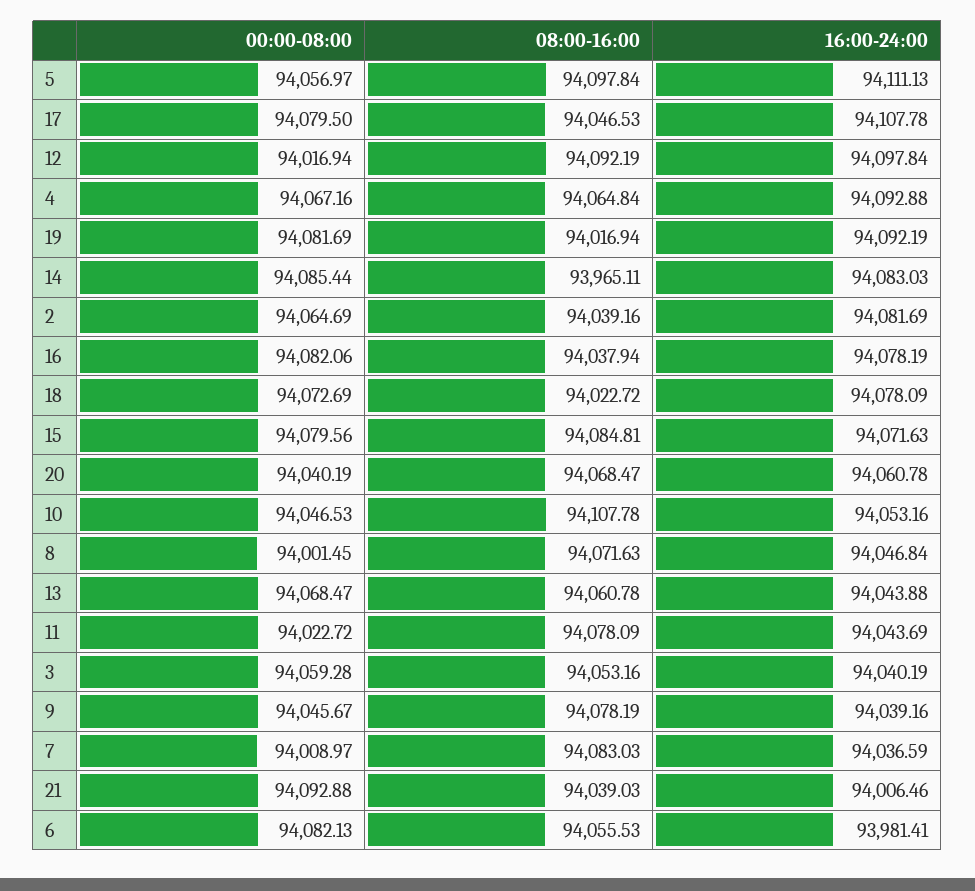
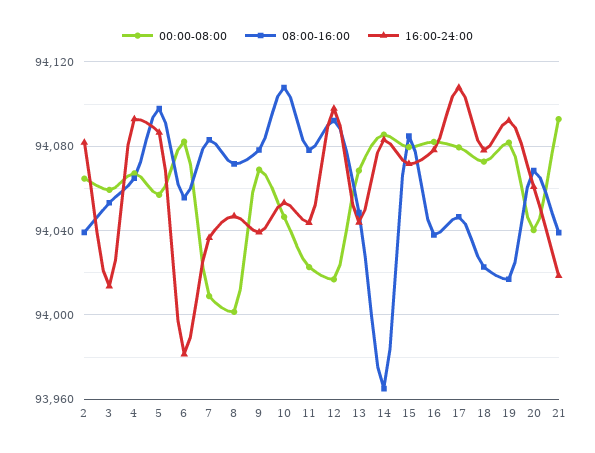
  {
    "00:00-08:00": {
      "5": 94056.97,
      "17": 94079.5,
      "12": 94016.94,
      "4": 94067.16,
      "19": 94081.69,
      "14": 94085.44,
      "2": 94064.69,
      "16": 94082.06,
      "18": 94072.69,
      "15": 94079.56,
      "20": 94040.19,
      "10": 94046.53,
      "8": 94001.45,
      "13": 94068.47,
      "11": 94022.72,
      "3": 94059.28,
-     "9": 94045.67,
+     "9": 94070,
      "7": 94008.97,
      "21": 94092.88,
      "6": 94082.13
    },
    "08:00-16:00": {
      "5": 94097.84,
      "17": 94046.53,
      "12": 94092.19,
      "4": 94064.84,
      "19": 94016.94,
      "14": 93965.11,
      "2": 94039.16,
      "16": 94037.94,
      "18": 94022.72,
      "15": 94084.81,
      "20": 94068.47,
      "10": 94107.78,
      "8": 94071.63,
-     "13": 94060.78,
+     "13": 94050,
      "11": 94078.09,
      "3": 94053.16,
      "9": 94078.19,
      "7": 94083.03,
      "21": 94039.03,
      "6": 94055.53
    },
    "16:00-24:00": {
-     "5": 94111.13,
+     "5": 94085,
      "17": 94107.78,
      "12": 94097.84,
      "4": 94092.88,
      "19": 94092.19,
      "14": 94083.03,
      "2": 94081.69,
      "16": 94078.19,
      "18": 94078.09,
      "15": 94071.63,
      "20": 94060.78,
      "10": 94053.16,
      "8": 94046.84,
      "13": 94043.88,
      "11": 94043.69,
-     "3": 94040.19,
+     "3": 94015,
      "9": 94039.16,
      "7": 94036.59,
-     "21": 94006.46,
+     "21": 94020,
      "6": 93981.41
    }
  }

